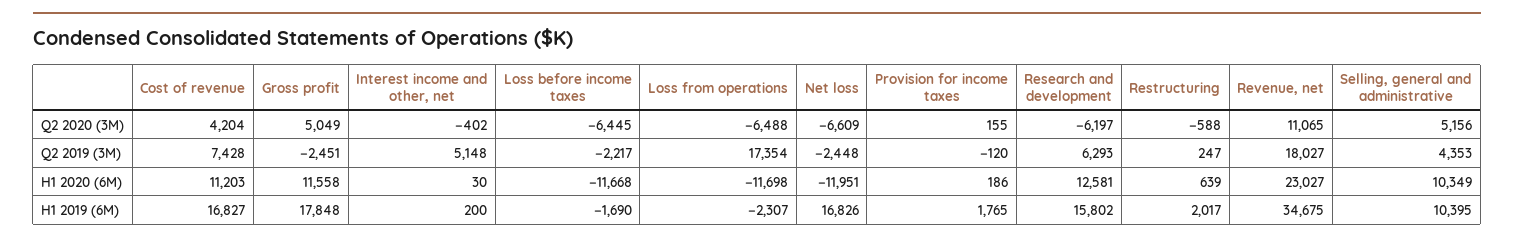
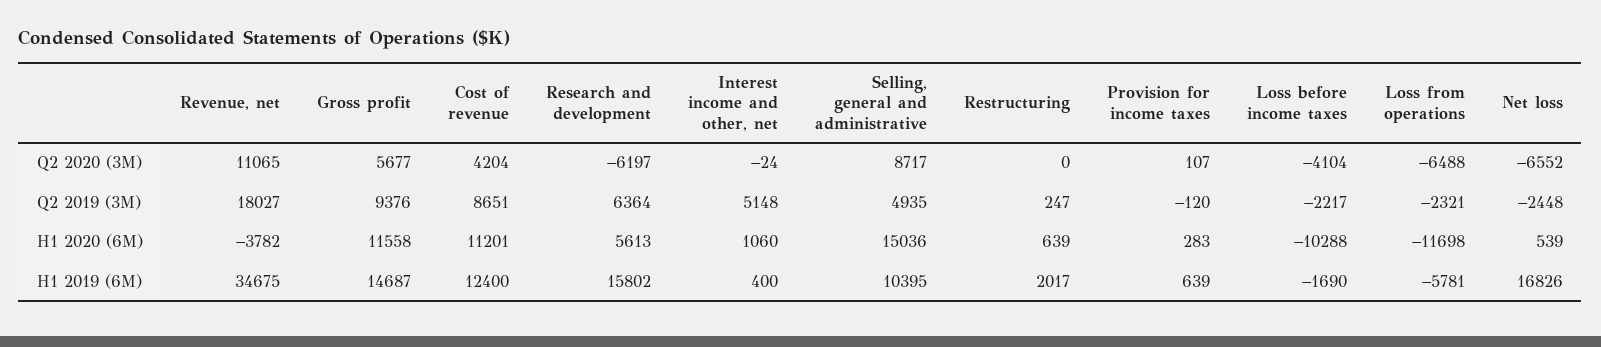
  {
    "Cost of revenue": {
      "Q2 2020 (3M)": 4204,
-     "Q2 2019 (3M)": 7428,
+     "Q2 2019 (3M)": 8651,
-     "H1 2020 (6M)": 11203,
+     "H1 2020 (6M)": 11201,
-     "H1 2019 (6M)": 16827
+     "H1 2019 (6M)": 12400
    },
    "Gross profit": {
-     "Q2 2020 (3M)": 5049,
+     "Q2 2020 (3M)": 5677,
-     "Q2 2019 (3M)": -2451,
+     "Q2 2019 (3M)": 9376,
      "H1 2020 (6M)": 11558,
-     "H1 2019 (6M)": 17848
+     "H1 2019 (6M)": 14687
    },
    "Interest income and other, net": {
-     "Q2 2020 (3M)": -402,
+     "Q2 2020 (3M)": -24,
      "Q2 2019 (3M)": 5148,
-     "H1 2020 (6M)": 30,
+     "H1 2020 (6M)": 1060,
-     "H1 2019 (6M)": 200
+     "H1 2019 (6M)": 400
    },
    "Loss before income taxes": {
-     "Q2 2020 (3M)": -6445,
+     "Q2 2020 (3M)": -4104,
      "Q2 2019 (3M)": -2217,
-     "H1 2020 (6M)": -11668,
+     "H1 2020 (6M)": -10288,
      "H1 2019 (6M)": -1690
    },
    "Loss from operations": {
      "Q2 2020 (3M)": -6488,
-     "Q2 2019 (3M)": 17354,
+     "Q2 2019 (3M)": -2321,
      "H1 2020 (6M)": -11698,
-     "H1 2019 (6M)": -2307
+     "H1 2019 (6M)": -5781
    },
    "Net loss": {
-     "Q2 2020 (3M)": -6609,
+     "Q2 2020 (3M)": -6552,
      "Q2 2019 (3M)": -2448,
-     "H1 2020 (6M)": -11951,
+     "H1 2020 (6M)": 539,
      "H1 2019 (6M)": 16826
    },
    "Provision for income taxes": {
-     "Q2 2020 (3M)": 155,
+     "Q2 2020 (3M)": 107,
      "Q2 2019 (3M)": -120,
-     "H1 2020 (6M)": 186,
+     "H1 2020 (6M)": 283,
-     "H1 2019 (6M)": 1765
+     "H1 2019 (6M)": 639
    },
    "Research and development": {
      "Q2 2020 (3M)": -6197,
-     "Q2 2019 (3M)": 6293,
+     "Q2 2019 (3M)": 6364,
-     "H1 2020 (6M)": 12581,
+     "H1 2020 (6M)": 5613,
      "H1 2019 (6M)": 15802
    },
    "Restructuring": {
-     "Q2 2020 (3M)": -588,
+     "Q2 2020 (3M)": 0,
      "Q2 2019 (3M)": 247,
      "H1 2020 (6M)": 639,
      "H1 2019 (6M)": 2017
    },
    "Revenue, net": {
      "Q2 2020 (3M)": 11065,
      "Q2 2019 (3M)": 18027,
-     "H1 2020 (6M)": 23027,
+     "H1 2020 (6M)": -3782,
      "H1 2019 (6M)": 34675
    },
    "Selling, general and administrative": {
-     "Q2 2020 (3M)": 5156,
+     "Q2 2020 (3M)": 8717,
-     "Q2 2019 (3M)": 4353,
+     "Q2 2019 (3M)": 4935,
-     "H1 2020 (6M)": 10349,
+     "H1 2020 (6M)": 15036,
      "H1 2019 (6M)": 10395
    }
  }

